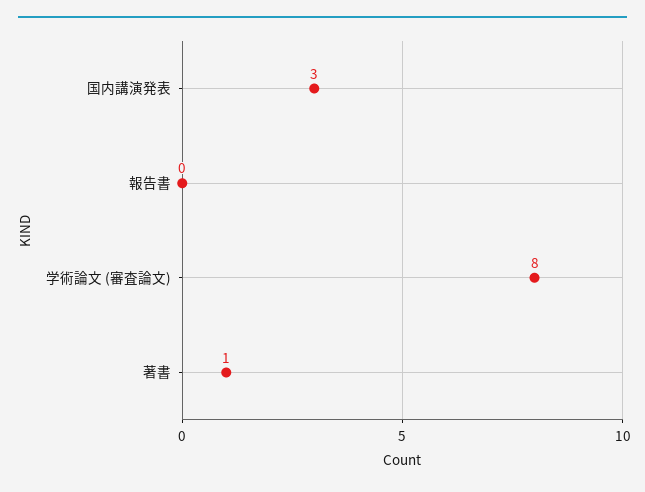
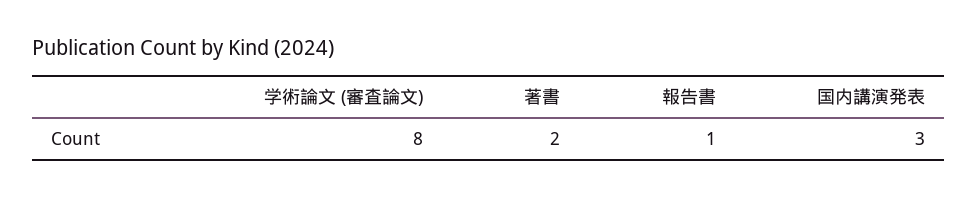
  {
    "国内講演発表": 3,
-   "報告書": 0,
+   "報告書": 1,
    "学術論文 (審査論文)": 8,
-   "著書": 1
+   "著書": 2
  }

